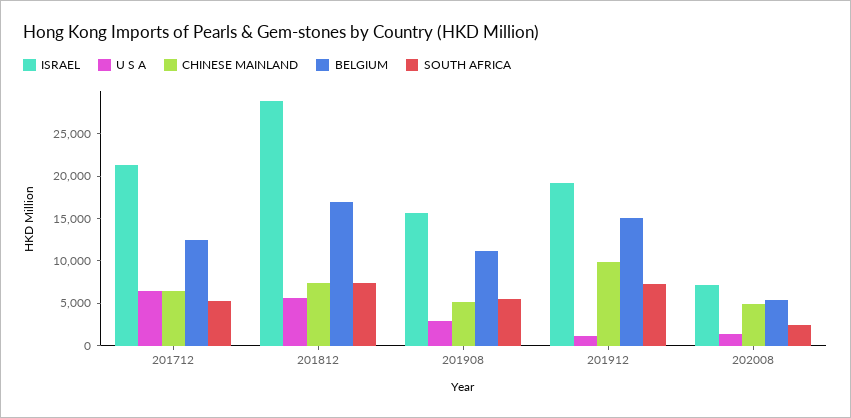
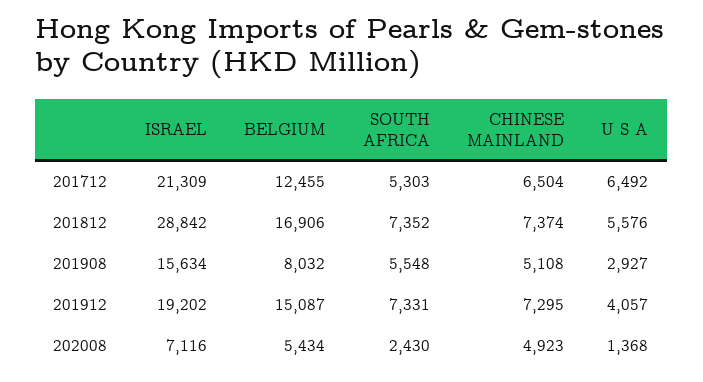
  {
    "ISRAEL": {
      "201712": 21309,
      "201812": 28842,
      "201908": 15634,
      "201912": 19202,
      "202008": 7116
    },
    "U S A": {
      "201712": 6492,
      "201812": 5576,
      "201908": 2927,
-     "201912": 1000,
+     "201912": 4057,
      "202008": 1368
    },
    "CHINESE MAINLAND": {
      "201712": 6504,
      "201812": 7374,
      "201908": 5108,
-     "201912": 10000,
+     "201912": 7295,
      "202008": 4923
    },
    "BELGIUM": {
      "201712": 12455,
      "201812": 16906,
-     "201908": 11000,
+     "201908": 8032,
      "201912": 15087,
      "202008": 5434
    },
    "SOUTH AFRICA": {
      "201712": 5303,
      "201812": 7352,
      "201908": 5548,
      "201912": 7331,
      "202008": 2430
    }
  }

